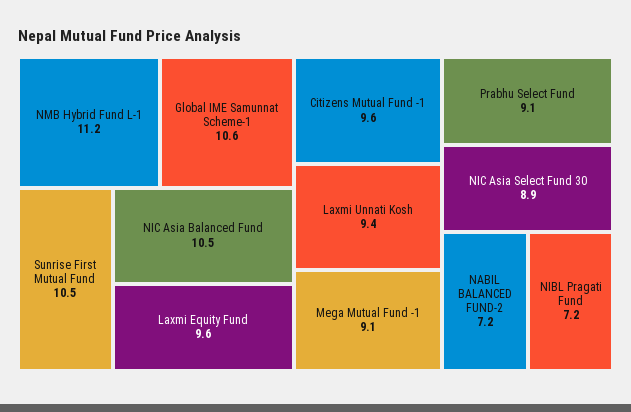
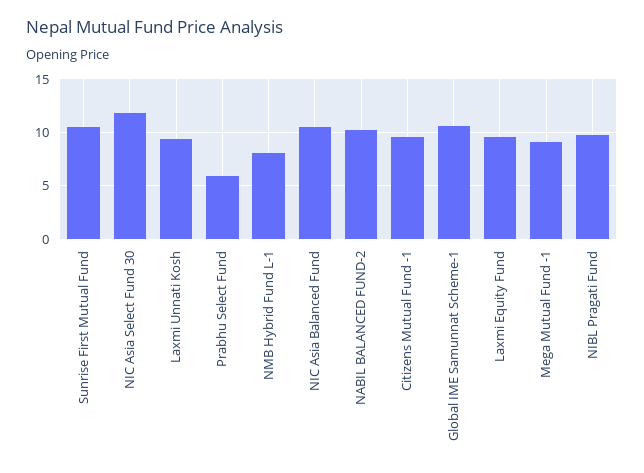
  {
-   "NMB Hybrid Fund L-1": 11.2,
+   "NMB Hybrid Fund L-1": 8,
    "Global IME Samunnat Scheme-1": 10.6,
    "Sunrise First Mutual Fund": 10.5,
    "NIC Asia Balanced Fund": 10.5,
    "Laxmi Equity Fund": 9.6,
    "Citizens Mutual Fund -1": 9.6,
    "Laxmi Unnati Kosh": 9.4,
    "Mega Mutual Fund -1": 9.1,
-   "Prabhu Select Fund": 9.1,
+   "Prabhu Select Fund": 6,
-   "NIC Asia Select Fund 30": 8.9,
+   "NIC Asia Select Fund 30": 12,
-   "NABIL BALANCED FUND-2": 7.2,
+   "NABIL BALANCED FUND-2": 10,
-   "NIBL Pragati Fund": 7.2
+   "NIBL Pragati Fund": 10
  }

